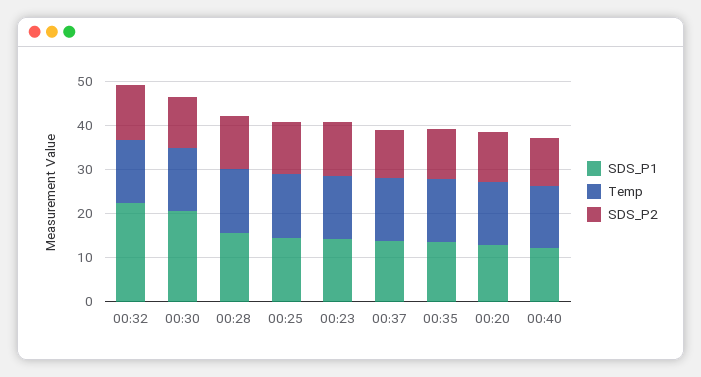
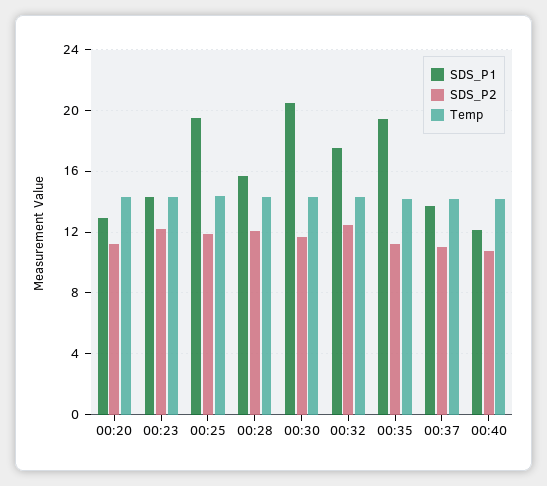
  {
    "SDS_P1": {
-     "00:32": 22,
+     "00:32": 17.5,
      "00:30": 20.5,
      "00:28": 15.5,
-     "00:25": 14,
+     "00:25": 19.5,
      "00:23": 14.5,
      "00:37": 13.5,
-     "00:35": 14,
+     "00:35": 19.5,
      "00:20": 13,
      "00:40": 12
    },
    "Temp": {
      "00:32": 14.5,
      "00:30": 14.5,
      "00:28": 14.5,
      "00:25": 14.5,
      "00:23": 14.5,
      "00:37": 14,
      "00:35": 14,
      "00:20": 14.5,
      "00:40": 14
    },
    "SDS_P2": {
      "00:32": 12.5,
      "00:30": 11.5,
      "00:28": 12,
      "00:25": 12,
      "00:23": 12,
      "00:37": 11,
      "00:35": 11,
      "00:20": 11,
      "00:40": 10.5
    }
  }

